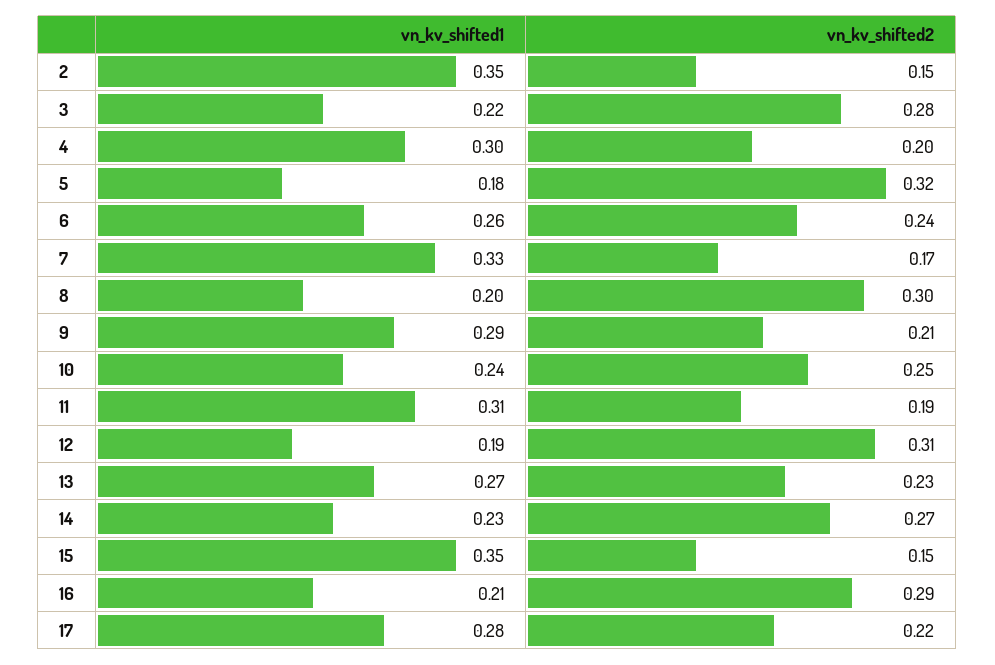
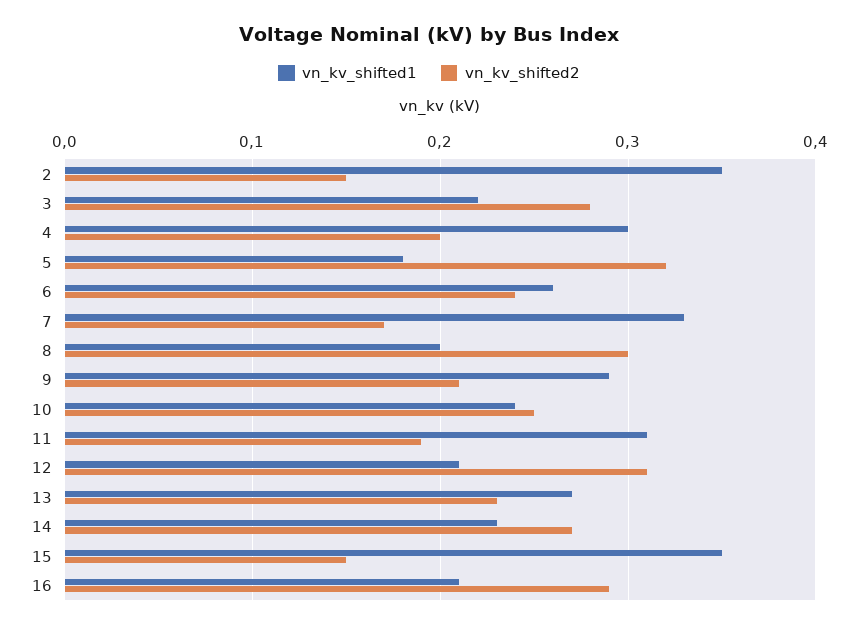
  {
    "vn_kv_shifted1": {
      "2": 0.35,
      "3": 0.22,
      "4": 0.3,
      "5": 0.18,
      "6": 0.26,
      "7": 0.33,
      "8": 0.2,
      "9": 0.29,
      "10": 0.24,
      "11": 0.31,
-     "12": 0.19,
+     "12": 0.21,
      "13": 0.27,
      "14": 0.23,
      "15": 0.35,
-     "16": 0.21,
+     "16": 0.21
-     "17": 0.28
    },
    "vn_kv_shifted2": {
      "2": 0.15,
      "3": 0.28,
      "4": 0.2,
      "5": 0.32,
      "6": 0.24,
      "7": 0.17,
      "8": 0.3,
      "9": 0.21,
      "10": 0.25,
      "11": 0.19,
      "12": 0.31,
      "13": 0.23,
      "14": 0.27,
      "15": 0.15,
-     "16": 0.29,
+     "16": 0.29
-     "17": 0.22
    }
  }

